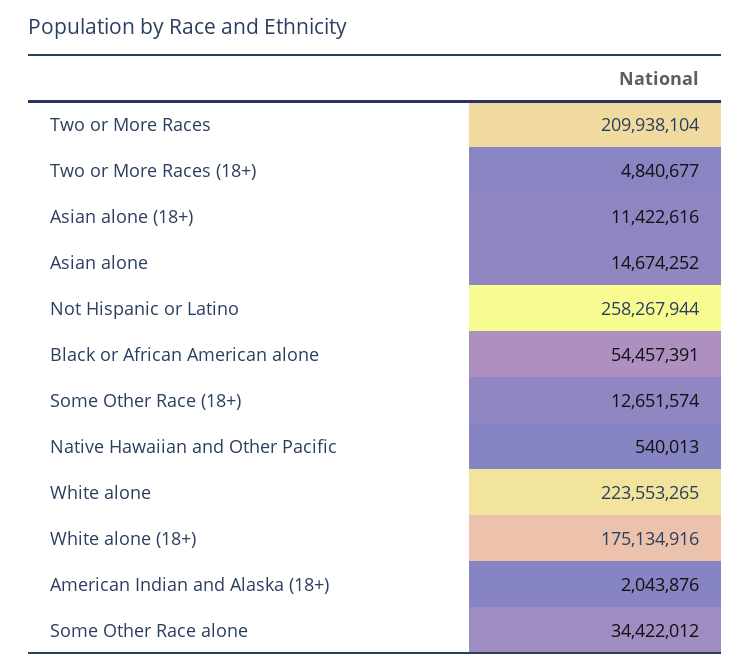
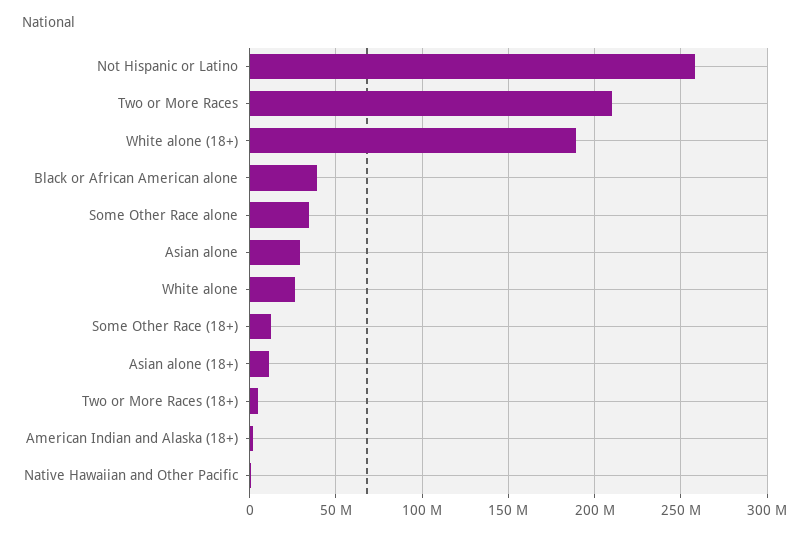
  {
    "Two or More Races": 209938104,
    "Two or More Races (18+)": 4840677,
    "Asian alone (18+)": 11422616,
-   "Asian alone": 14674252,
+   "Asian alone": 30000000,
    "Not Hispanic or Latino": 258267944,
-   "Black or African American alone": 54457391,
+   "Black or African American alone": 40000000,
    "Some Other Race (18+)": 12651574,
    "Native Hawaiian and Other Pacific": 540013,
-   "White alone": 223553265,
+   "White alone": 25000000,
-   "White alone (18+)": 175134916,
+   "White alone (18+)": 190000000,
    "American Indian and Alaska (18+)": 2043876,
    "Some Other Race alone": 34422012
  }

